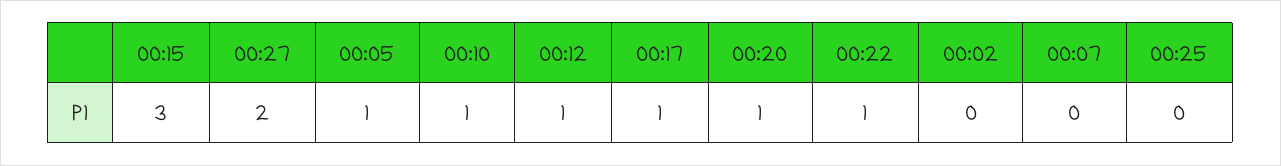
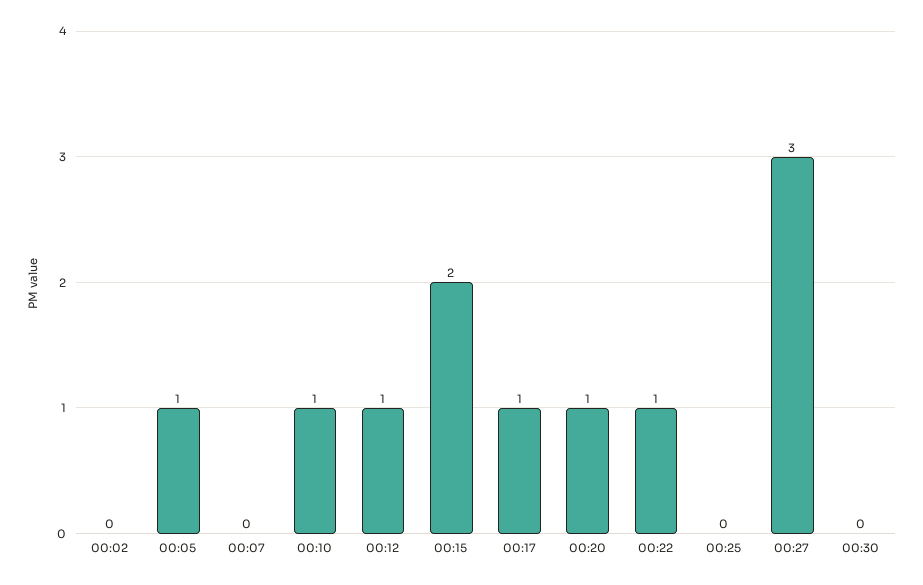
  {
-   "00:15": 3,
+   "00:15": 2,
-   "00:27": 2,
+   "00:27": 3,
    "00:05": 1,
    "00:10": 1,
    "00:12": 1,
    "00:17": 1,
    "00:20": 1,
    "00:22": 1,
    "00:02": 0,
    "00:07": 0,
-   "00:25": 0
+   "00:25": 0,
+   "00:30": 0
  }

